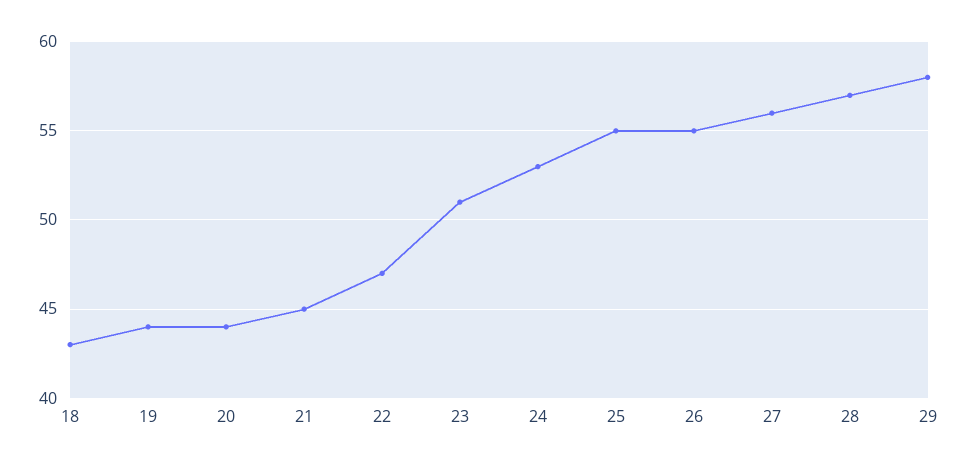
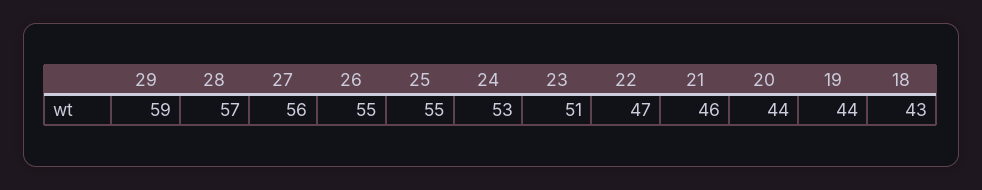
  {
    "18": 43,
    "19": 44,
    "20": 44,
-   "21": 45,
+   "21": 46,
    "22": 47,
    "23": 51,
    "24": 53,
    "25": 55,
    "26": 55,
    "27": 56,
    "28": 57,
-   "29": 58
+   "29": 59
  }

